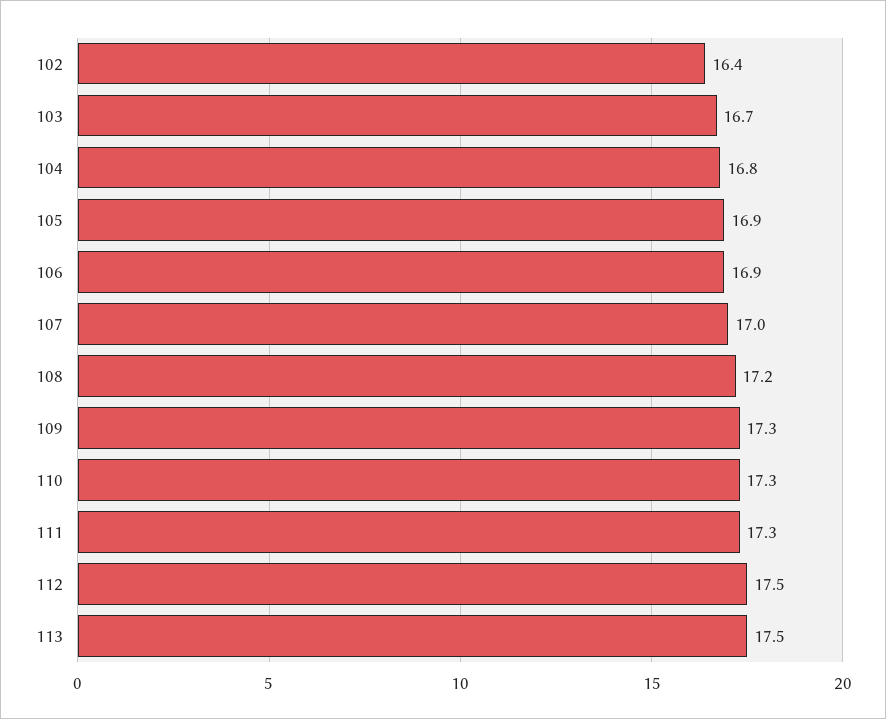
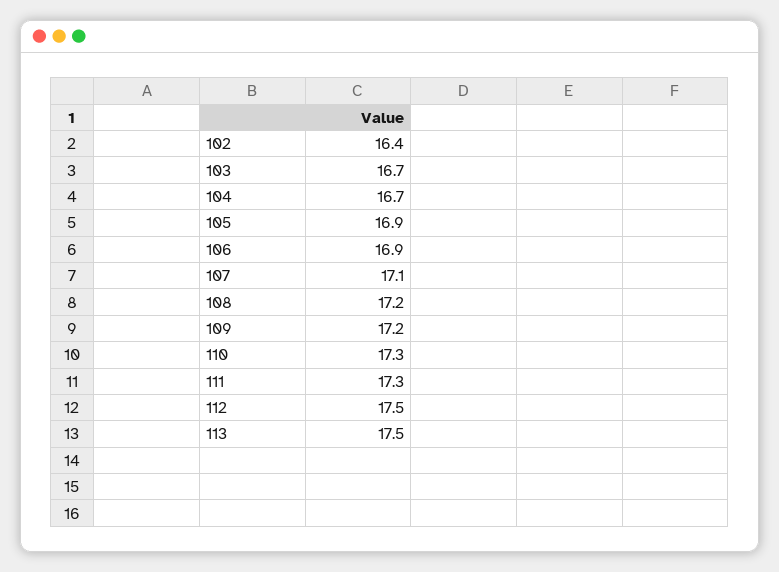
  {
    "102": 16.4,
    "103": 16.7,
-   "104": 16.8,
+   "104": 16.7,
    "105": 16.9,
    "106": 16.9,
-   "107": 17,
+   "107": 17.1,
    "108": 17.2,
-   "109": 17.3,
+   "109": 17.2,
    "110": 17.3,
    "111": 17.3,
    "112": 17.5,
    "113": 17.5
  }

